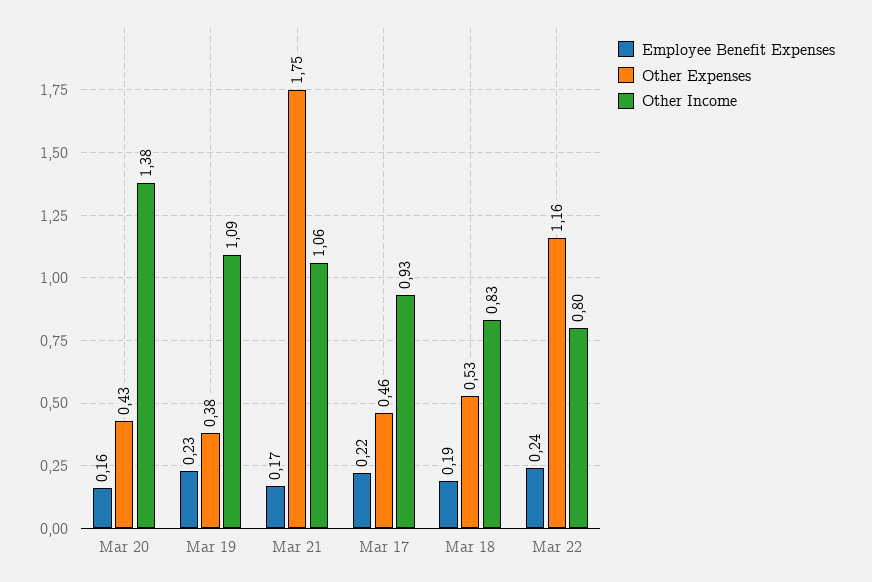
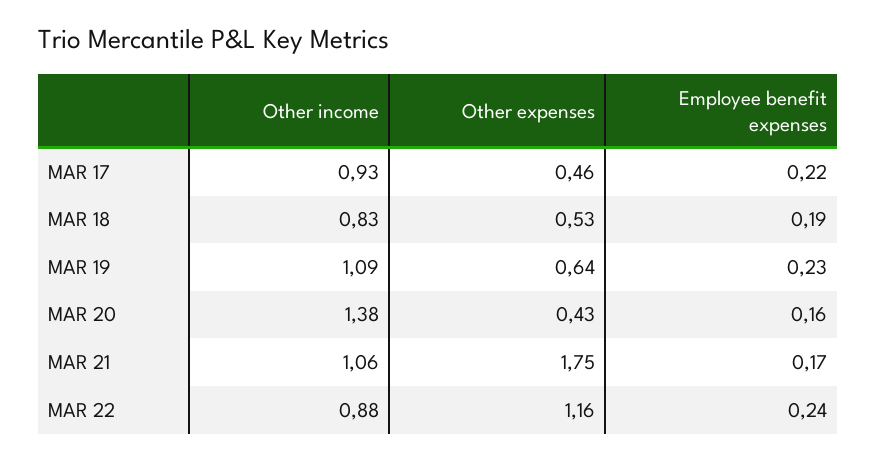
  {
    "Employee Benefit Expenses": {
      "Mar 20": 0.16,
      "Mar 19": 0.23,
      "Mar 21": 0.17,
      "Mar 17": 0.22,
      "Mar 18": 0.19,
      "Mar 22": 0.24
    },
    "Other Expenses": {
      "Mar 20": 0.43,
-     "Mar 19": 0.38,
+     "Mar 19": 0.64,
      "Mar 21": 1.75,
      "Mar 17": 0.46,
      "Mar 18": 0.53,
      "Mar 22": 1.16
    },
    "Other Income": {
      "Mar 20": 1.38,
      "Mar 19": 1.09,
      "Mar 21": 1.06,
      "Mar 17": 0.93,
      "Mar 18": 0.83,
-     "Mar 22": 0.8
+     "Mar 22": 0.88
    }
  }

